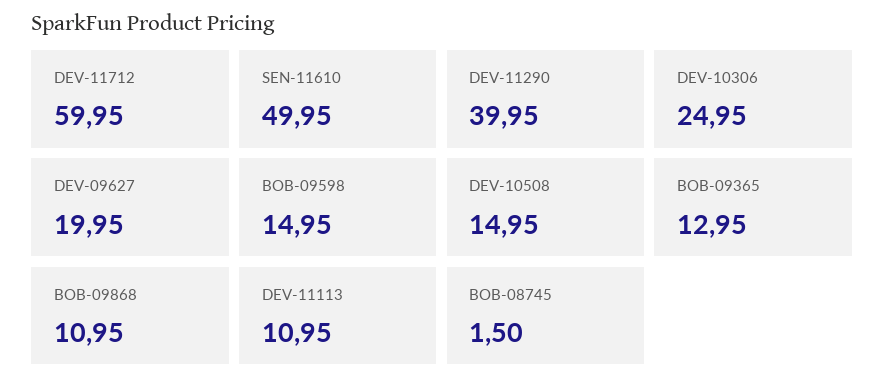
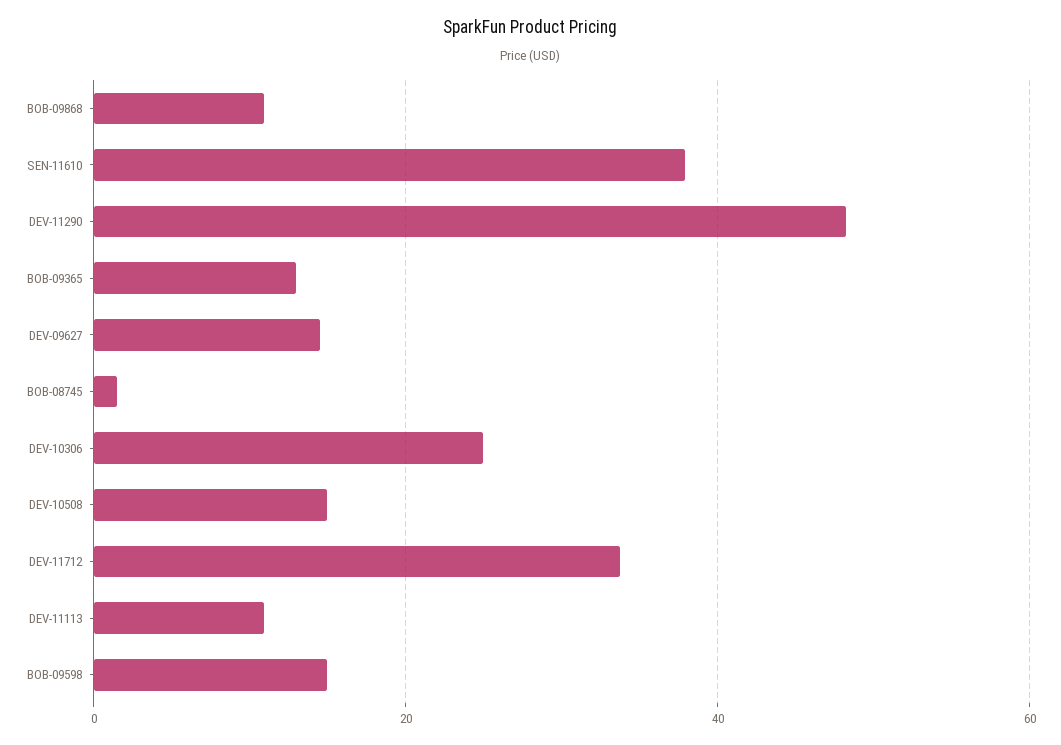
  {
-   "DEV-11712": 59.95,
+   "DEV-11712": 34,
-   "SEN-11610": 49.95,
+   "SEN-11610": 38,
-   "DEV-11290": 39.95,
+   "DEV-11290": 48,
    "DEV-10306": 24.95,
-   "DEV-09627": 19.95,
+   "DEV-09627": 14,
    "BOB-09598": 14.95,
    "DEV-10508": 14.95,
    "BOB-09365": 12.95,
    "BOB-09868": 10.95,
    "DEV-11113": 10.95,
    "BOB-08745": 1.5
  }

